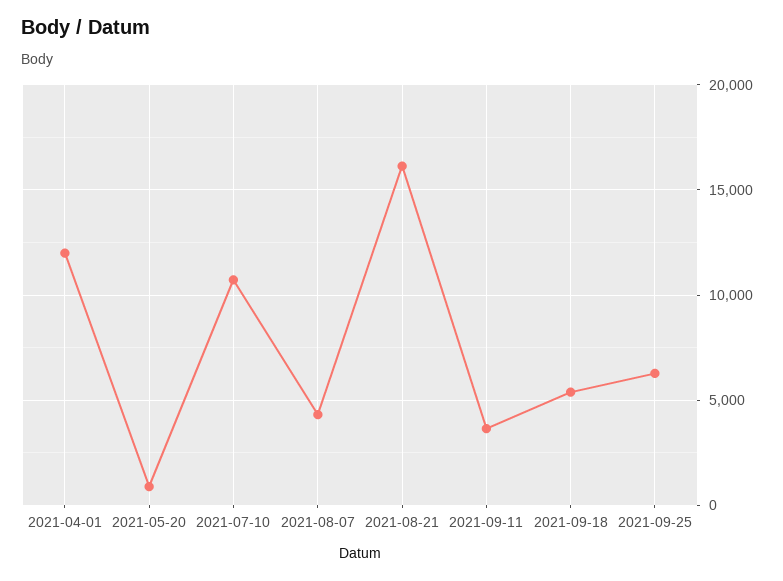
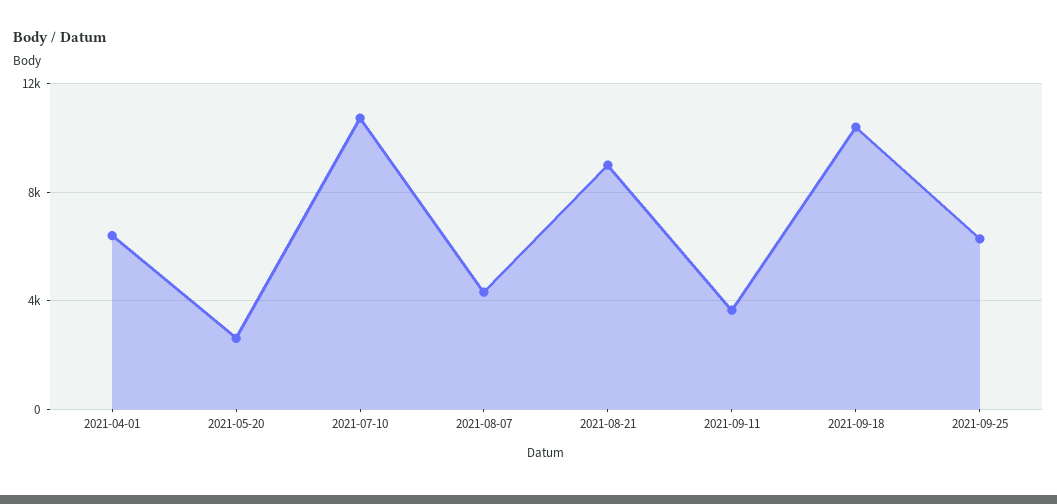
  {
-   "2021-04-01": 12000,
+   "2021-04-01": 6500,
-   "2021-05-20": 1000,
+   "2021-05-20": 2500,
    "2021-07-10": 10500,
    "2021-08-07": 4500,
-   "2021-08-21": 16000,
+   "2021-08-21": 9000,
    "2021-09-11": 3500,
-   "2021-09-18": 5500,
+   "2021-09-18": 10500,
    "2021-09-25": 6500
  }

